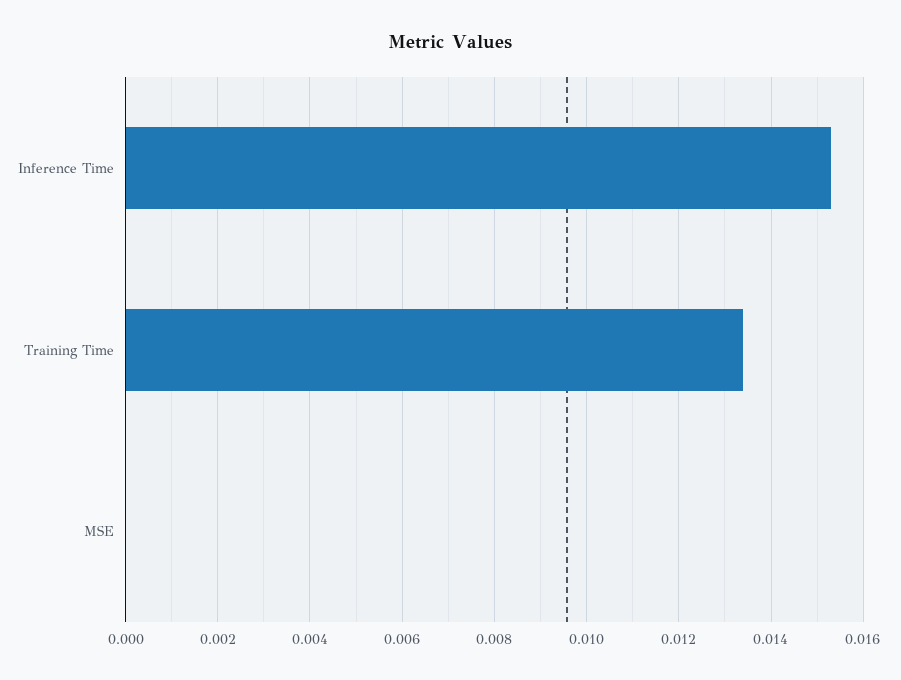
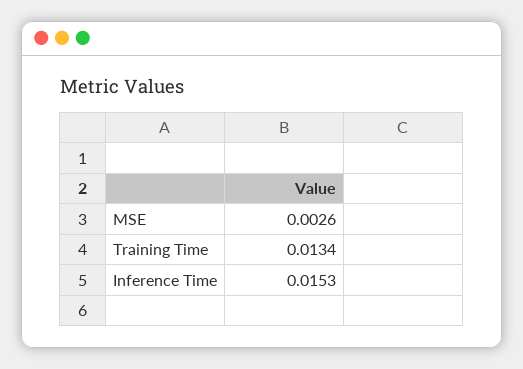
  {
    "Inference Time": 0.0153,
    "Training Time": 0.0134,
-   "MSE": 0
+   "MSE": 0.0026
  }

